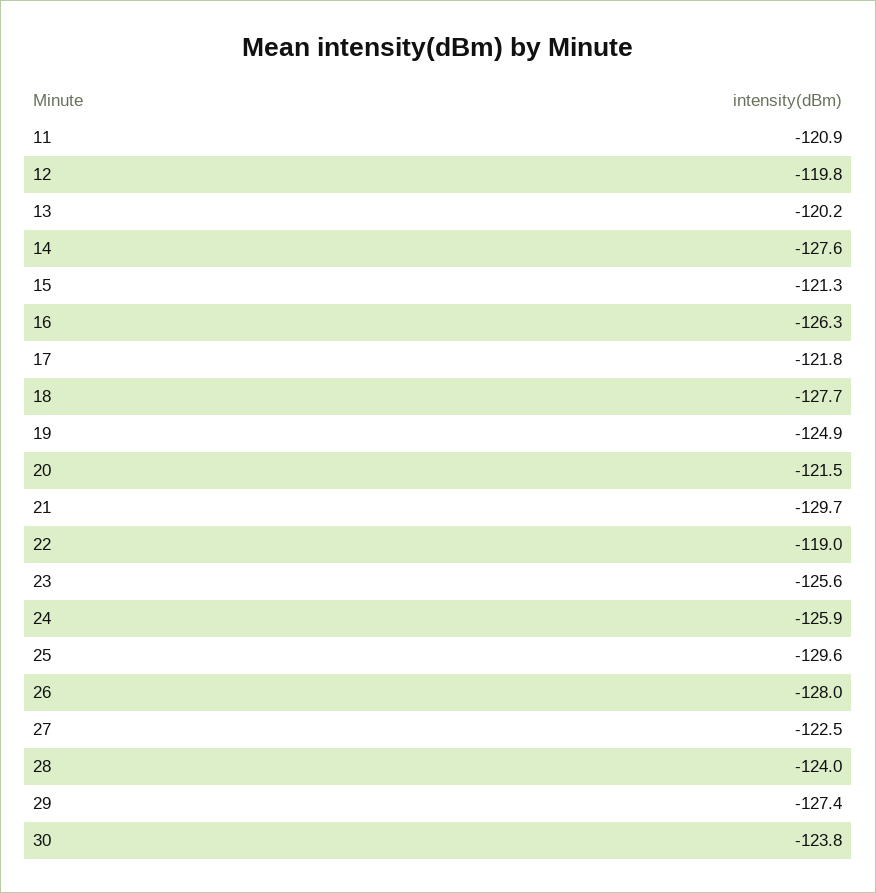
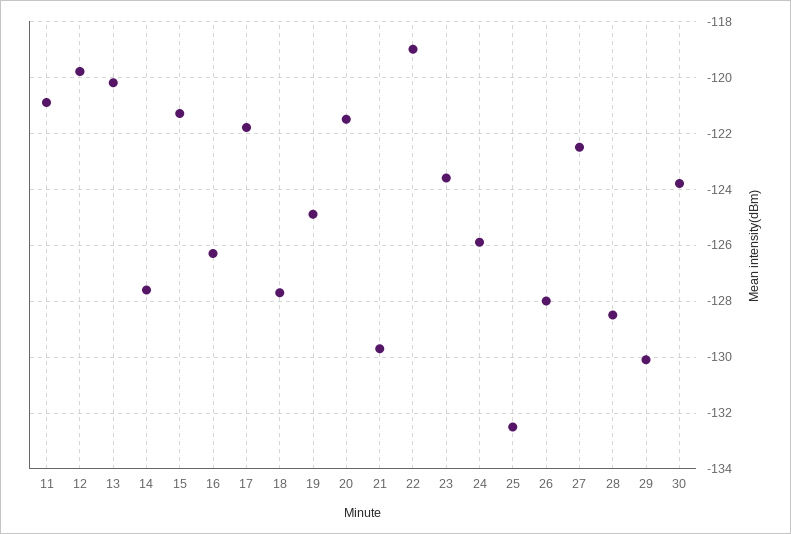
  {
    "11": -120.9,
    "12": -119.8,
    "13": -120.2,
    "14": -127.6,
    "15": -121.3,
    "16": -126.3,
    "17": -121.8,
    "18": -127.7,
    "19": -124.9,
    "20": -121.5,
    "21": -129.7,
    "22": -119,
-   "23": -125.6,
+   "23": -123.5,
    "24": -125.9,
-   "25": -129.6,
+   "25": -132.5,
    "26": -128,
    "27": -122.5,
-   "28": -124,
+   "28": -128.5,
-   "29": -127.4,
+   "29": -130,
    "30": -123.8
  }

